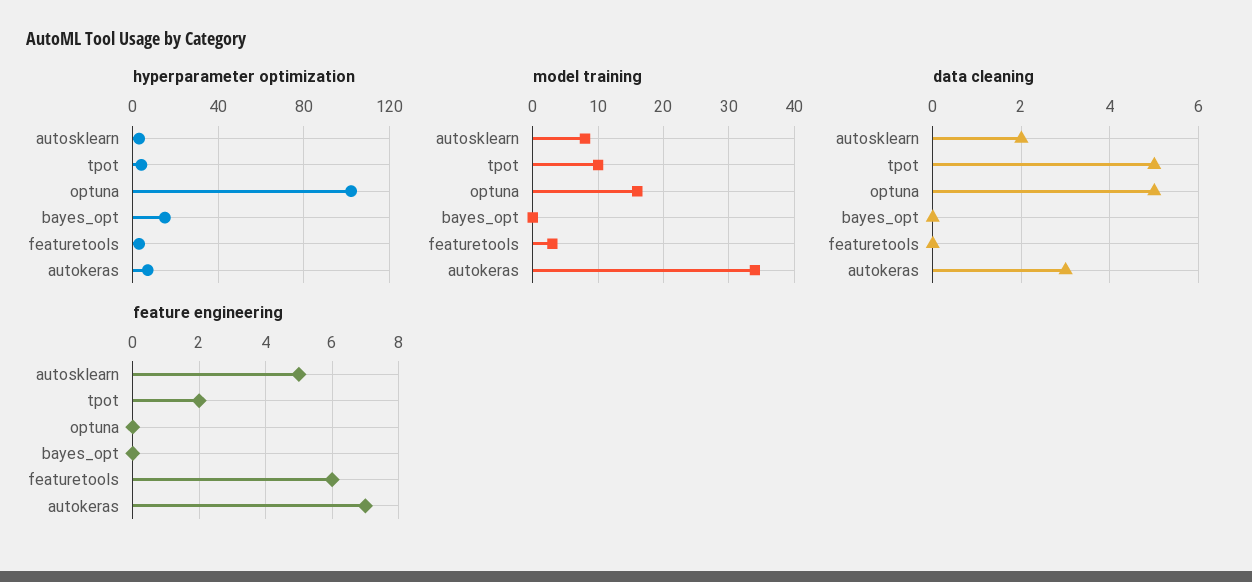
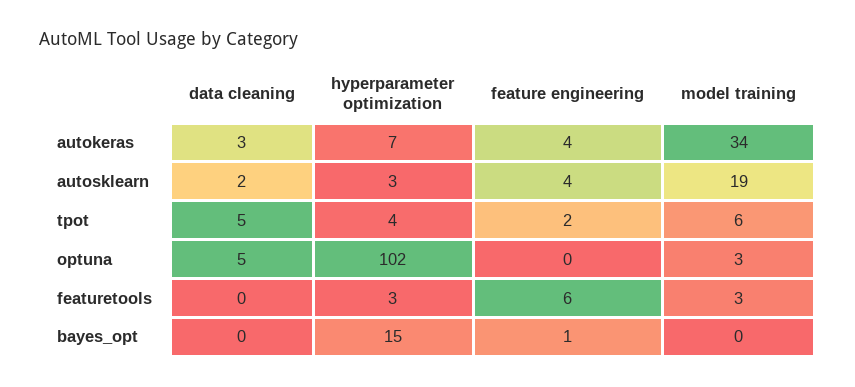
  {
    "hyperparameter optimization": {
      "autosklearn": 3,
      "tpot": 4,
      "optuna": 102,
      "bayes_opt": 15,
      "featuretools": 3,
      "autokeras": 7
    },
    "model training": {
-     "autosklearn": 8,
+     "autosklearn": 19,
-     "tpot": 10,
+     "tpot": 6,
-     "optuna": 16,
+     "optuna": 3,
      "bayes_opt": 0,
      "featuretools": 3,
      "autokeras": 34
    },
    "data cleaning": {
      "autosklearn": 2,
      "tpot": 5,
      "optuna": 5,
      "bayes_opt": 0,
      "featuretools": 0,
      "autokeras": 3
    },
    "feature engineering": {
-     "autosklearn": 5,
+     "autosklearn": 4,
      "tpot": 2,
      "optuna": 0,
-     "bayes_opt": 0,
+     "bayes_opt": 1,
      "featuretools": 6,
-     "autokeras": 7
+     "autokeras": 4
    }
  }

